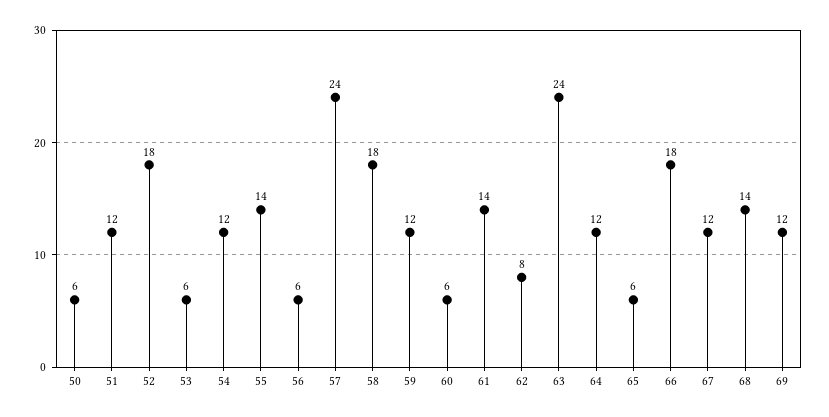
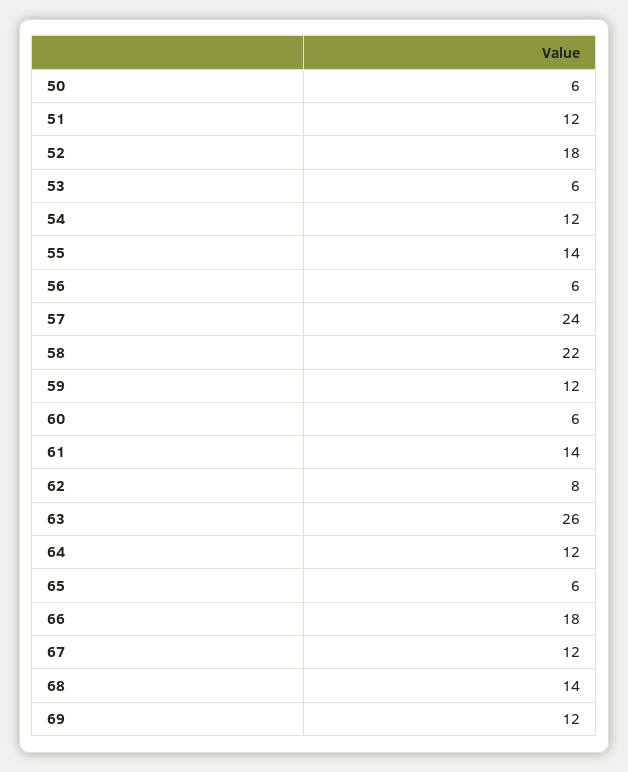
  {
    "50": 6,
    "51": 12,
    "52": 18,
    "53": 6,
    "54": 12,
    "55": 14,
    "56": 6,
    "57": 24,
-   "58": 18,
+   "58": 22,
    "59": 12,
    "60": 6,
    "61": 14,
    "62": 8,
-   "63": 24,
+   "63": 26,
    "64": 12,
    "65": 6,
    "66": 18,
    "67": 12,
    "68": 14,
    "69": 12
  }

